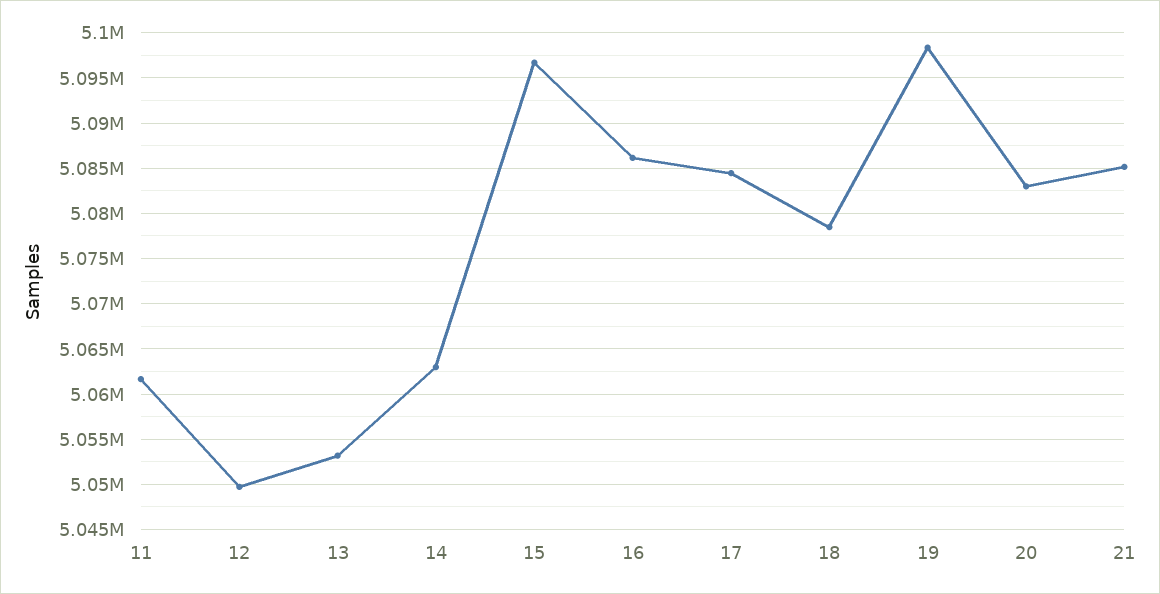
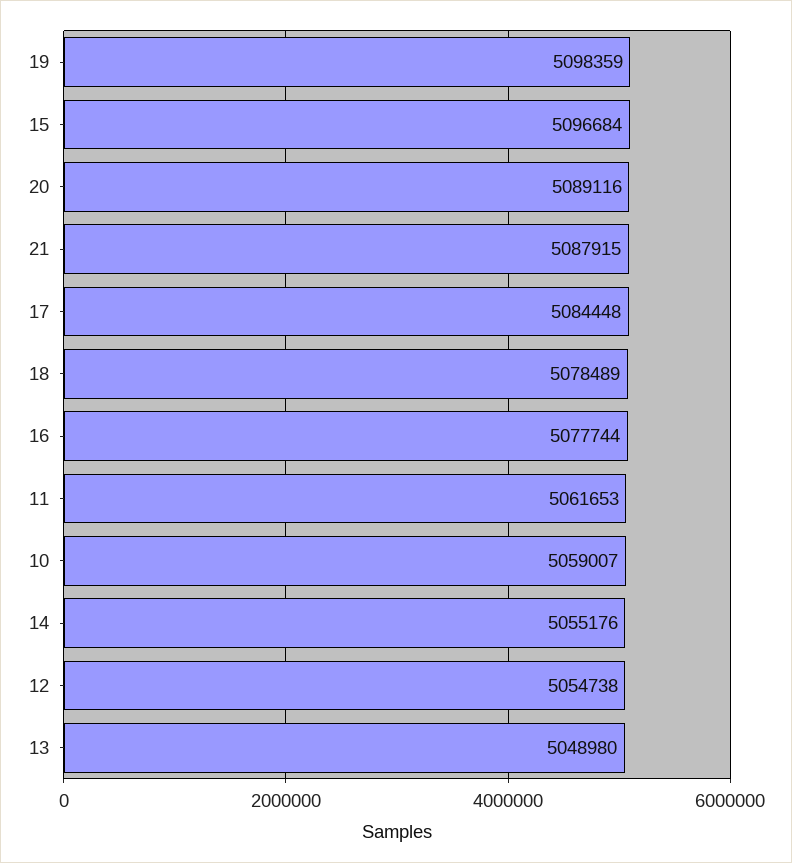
  {
    "11": 5061653,
-   "12": 5050000,
+   "12": 5054738,
-   "13": 5053000,
+   "13": 5048980,
-   "14": 5063000,
+   "14": 5055176,
    "15": 5096684,
-   "16": 5086000,
+   "16": 5077744,
    "17": 5084448,
    "18": 5078489,
    "19": 5098359,
-   "20": 5083000,
+   "20": 5089116,
-   "21": 5085000
+   "21": 5087915,
+   "10": 5059007
  }

